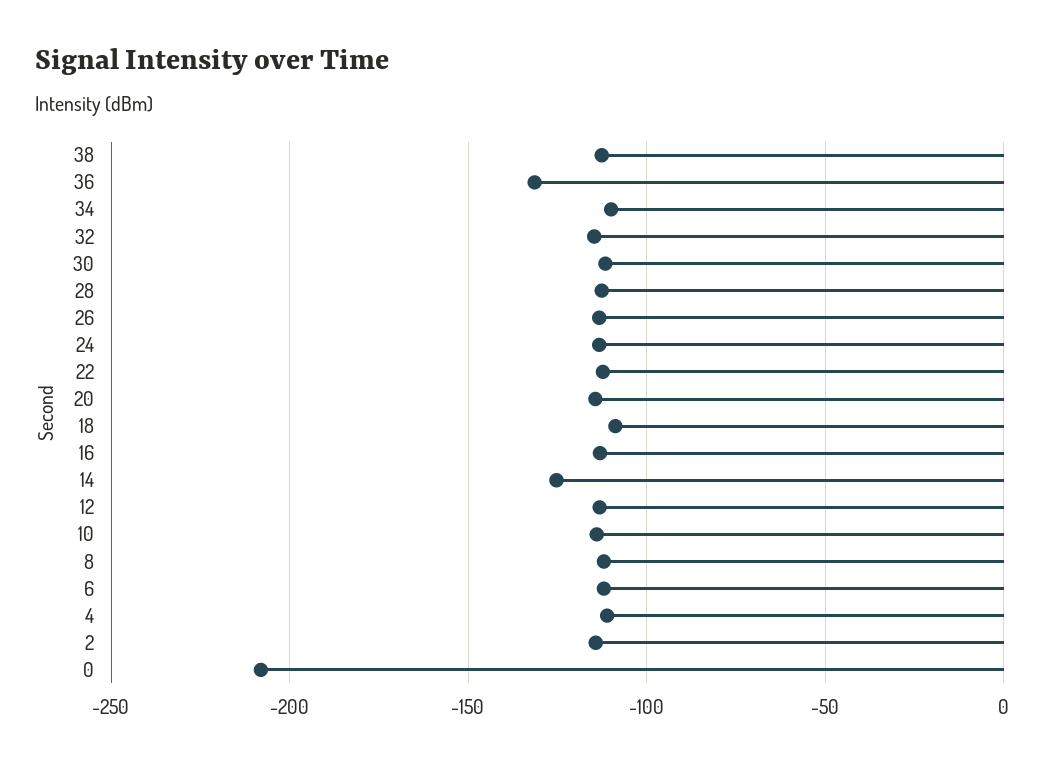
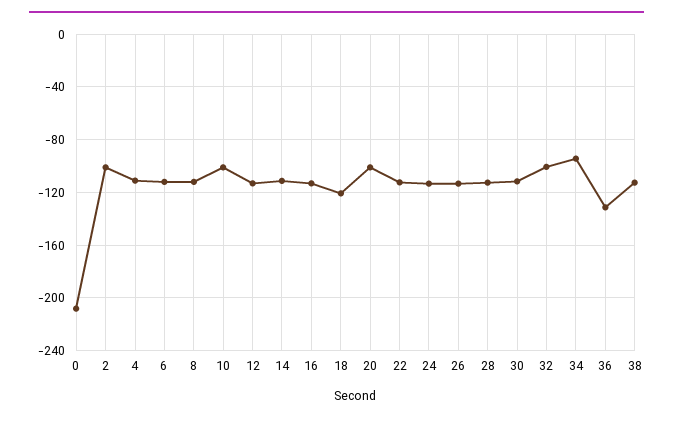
  {
    "38": -115,
    "36": -130,
-   "34": -110,
+   "34": -95,
-   "32": -115,
+   "32": -100,
    "30": -110,
    "28": -115,
    "26": -115,
    "24": -115,
    "22": -110,
-   "20": -115,
+   "20": -100,
-   "18": -110,
+   "18": -120,
    "16": -115,
-   "14": -125,
+   "14": -110,
    "12": -115,
-   "10": -115,
+   "10": -100,
    "8": -110,
    "6": -110,
    "4": -110,
-   "2": -115,
+   "2": -100,
    "0": -210
  }

